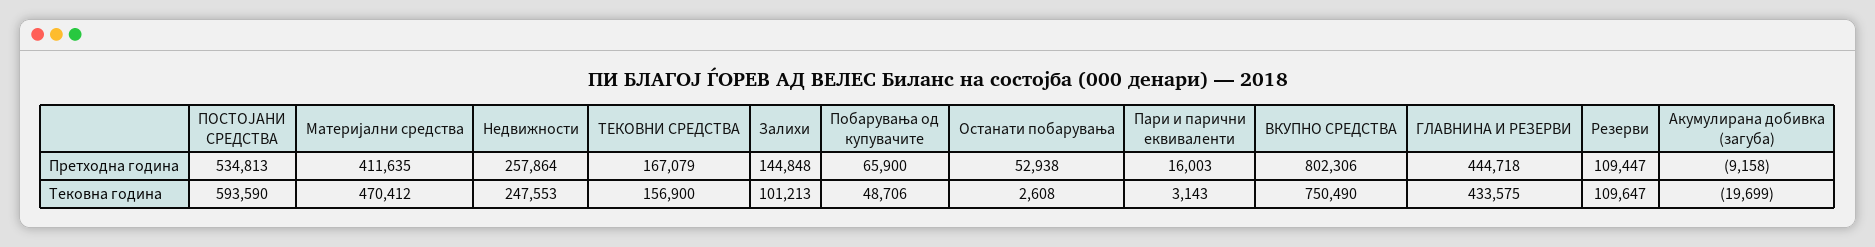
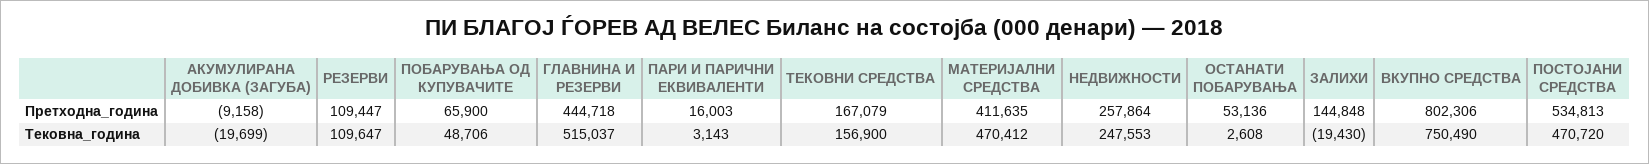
  {
    "ПОСТОЈАНИ СРЕДСТВА": {
      "Претходна година": 534813,
-     "Тековна година": 593590
+     "Тековна година": 470720
    },
    "Материјални средства": {
      "Претходна година": 411635,
      "Тековна година": 470412
    },
    "Недвижности": {
      "Претходна година": 257864,
      "Тековна година": 247553
    },
    "ТЕКОВНИ СРЕДСТВА": {
      "Претходна година": 167079,
      "Тековна година": 156900
    },
    "Залихи": {
      "Претходна година": 144848,
-     "Тековна година": 101213
+     "Тековна година": -19430
    },
    "Побарувања од купувачите": {
      "Претходна година": 65900,
      "Тековна година": 48706
    },
    "Останати побарувања": {
-     "Претходна година": 52938,
+     "Претходна година": 53136,
      "Тековна година": 2608
    },
    "Пари и парични еквиваленти": {
      "Претходна година": 16003,
      "Тековна година": 3143
    },
    "ВКУПНО СРЕДСТВА": {
      "Претходна година": 802306,
      "Тековна година": 750490
    },
    "ГЛАВНИНА И РЕЗЕРВИ": {
      "Претходна година": 444718,
-     "Тековна година": 433575
+     "Тековна година": 515037
    },
    "Резерви": {
      "Претходна година": 109447,
      "Тековна година": 109647
    },
    "Акумулирана добивка (загуба)": {
      "Претходна година": -9158,
      "Тековна година": -19699
    }
  }

